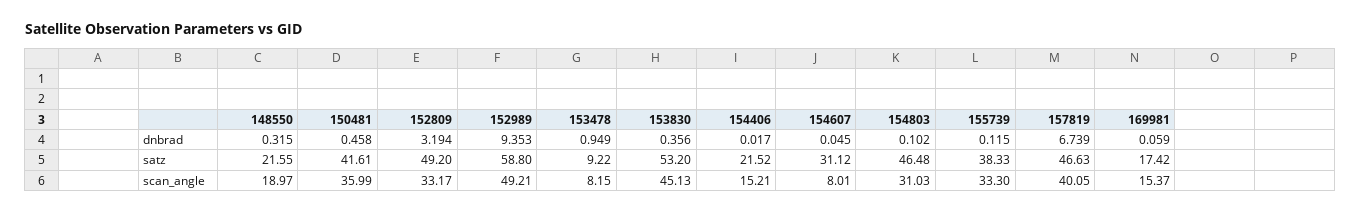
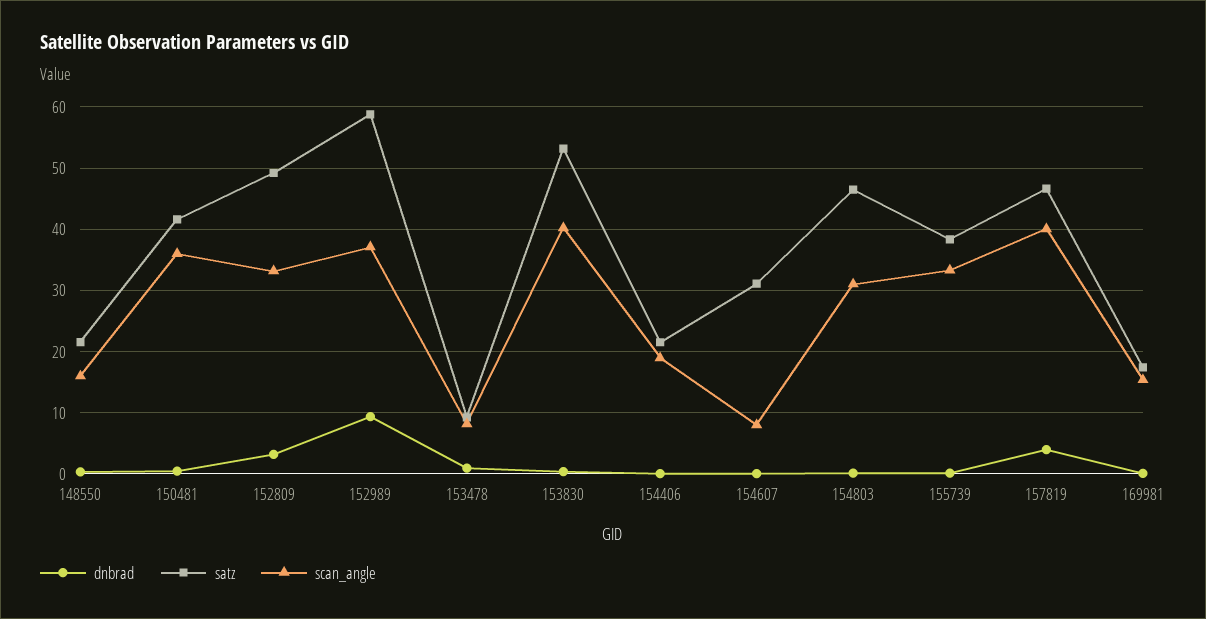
  {
    "dnbrad": {
      "148550": 0.315,
      "150481": 0.458,
      "152809": 3.194,
      "152989": 9.353,
      "153478": 0.949,
      "153830": 0.356,
      "154406": 0.017,
      "154607": 0.045,
      "154803": 0.102,
      "155739": 0.115,
-     "157819": 6.739,
+     "157819": 4,
      "169981": 0.059
    },
    "satz": {
      "148550": 21.55,
      "150481": 41.61,
      "152809": 49.2,
      "152989": 58.8,
      "153478": 9.22,
      "153830": 53.2,
      "154406": 21.52,
      "154607": 31.12,
      "154803": 46.48,
      "155739": 38.33,
      "157819": 46.63,
      "169981": 17.42
    },
    "scan_angle": {
-     "148550": 18.97,
+     "148550": 16,
      "150481": 35.99,
      "152809": 33.17,
-     "152989": 49.21,
+     "152989": 37,
      "153478": 8.15,
-     "153830": 45.13,
+     "153830": 40,
-     "154406": 15.21,
+     "154406": 19,
      "154607": 8.01,
      "154803": 31.03,
      "155739": 33.3,
      "157819": 40.05,
      "169981": 15.37
    }
  }

